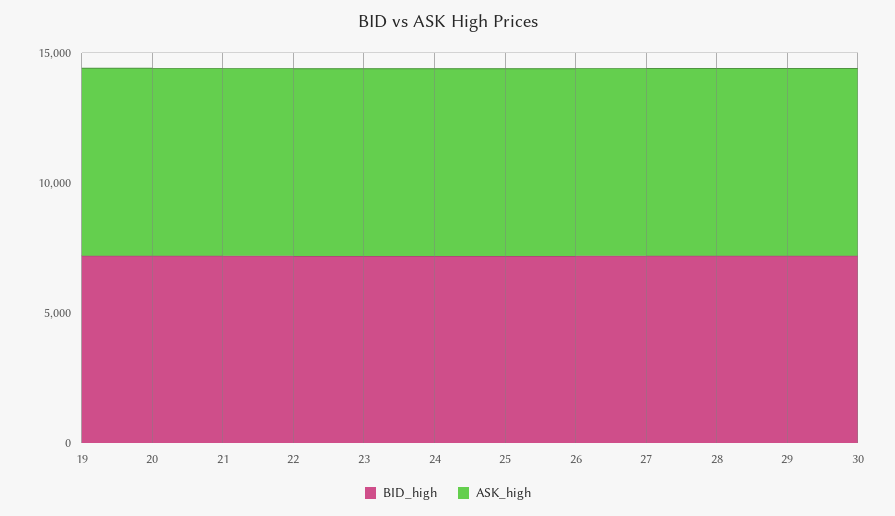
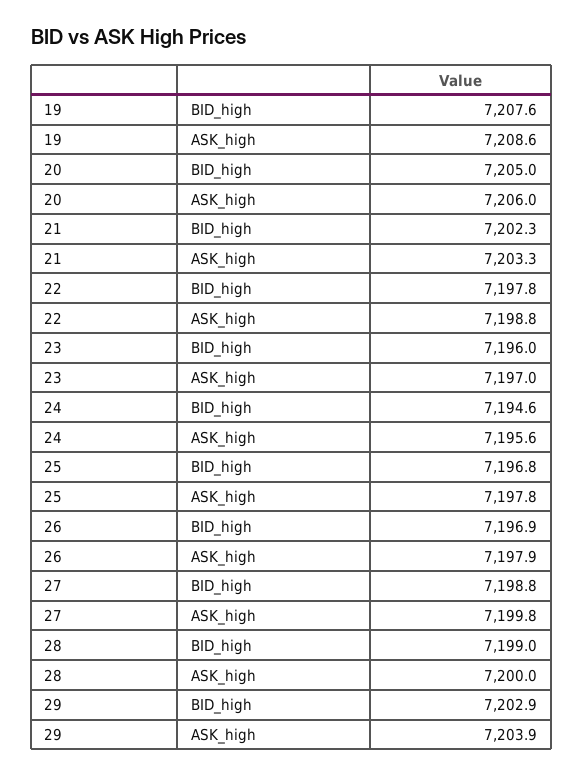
  {
    "BID_high": {
      "19": 7207.6,
      "20": 7205,
      "21": 7202.3,
      "22": 7197.8,
      "23": 7196,
      "24": 7194.6,
      "25": 7196.8,
      "26": 7196.9,
      "27": 7198.8,
      "28": 7199,
-     "29": 7202.9,
+     "29": 7202.9
-     "30": 7000
    },
    "ASK_high": {
      "19": 7208.6,
      "20": 7206,
      "21": 7203.3,
      "22": 7198.8,
      "23": 7197,
      "24": 7195.6,
      "25": 7197.8,
      "26": 7197.9,
      "27": 7199.8,
      "28": 7200,
-     "29": 7203.9,
+     "29": 7203.9
-     "30": 7000
    }
  }

